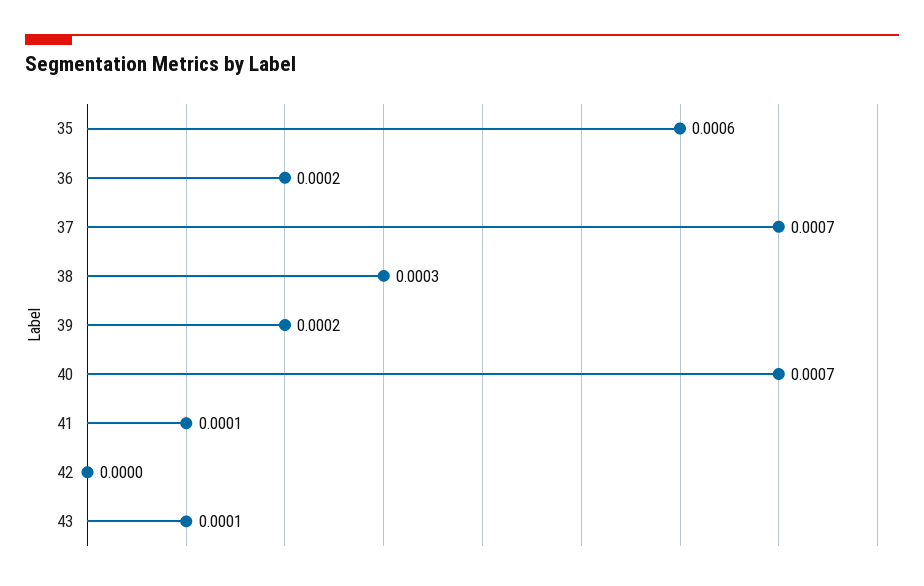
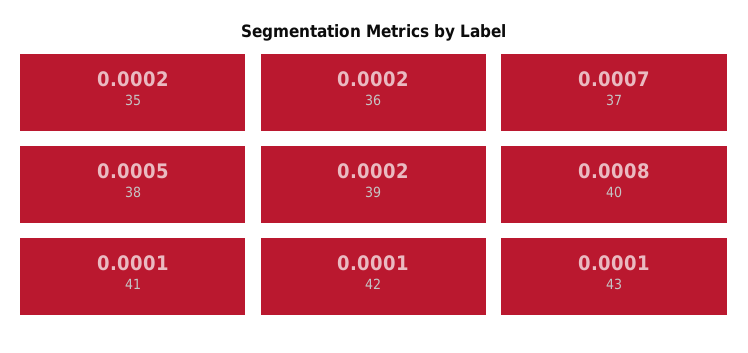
  {
-   "35": 0.0006,
+   "35": 0.0002,
    "36": 0.0002,
    "37": 0.0007,
-   "38": 0.0003,
+   "38": 0.0005,
    "39": 0.0002,
-   "40": 0.0007,
+   "40": 0.0008,
    "41": 0.0001,
-   "42": 0,
+   "42": 0.0001,
    "43": 0.0001
  }

